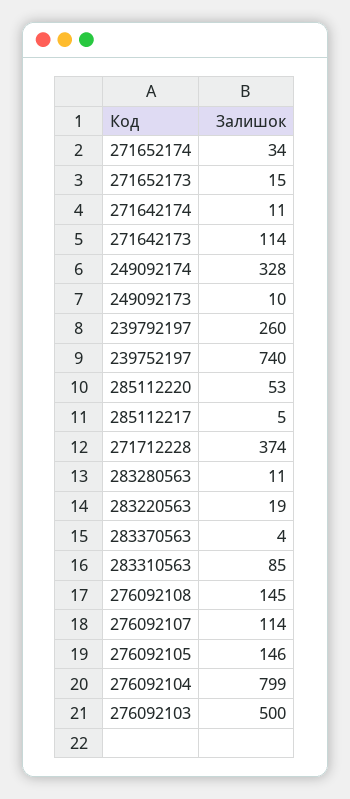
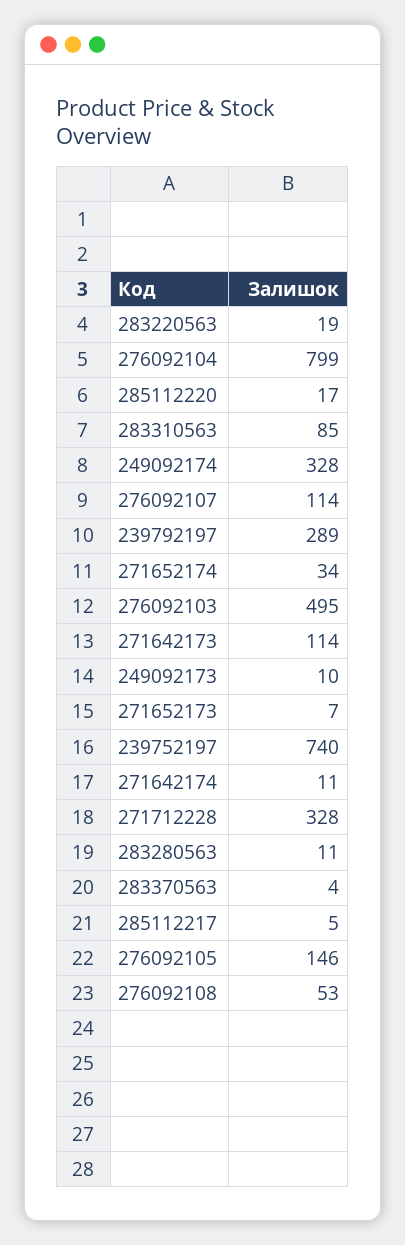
  {
    "271652174": 34,
-   "271652173": 15,
+   "271652173": 7,
    "271642174": 11,
    "271642173": 114,
    "249092174": 328,
    "249092173": 10,
-   "239792197": 260,
+   "239792197": 289,
    "239752197": 740,
-   "285112220": 53,
+   "285112220": 17,
    "285112217": 5,
-   "271712228": 374,
+   "271712228": 328,
    "283280563": 11,
    "283220563": 19,
    "283370563": 4,
    "283310563": 85,
-   "276092108": 145,
+   "276092108": 53,
    "276092107": 114,
    "276092105": 146,
    "276092104": 799,
-   "276092103": 500
+   "276092103": 495
  }

